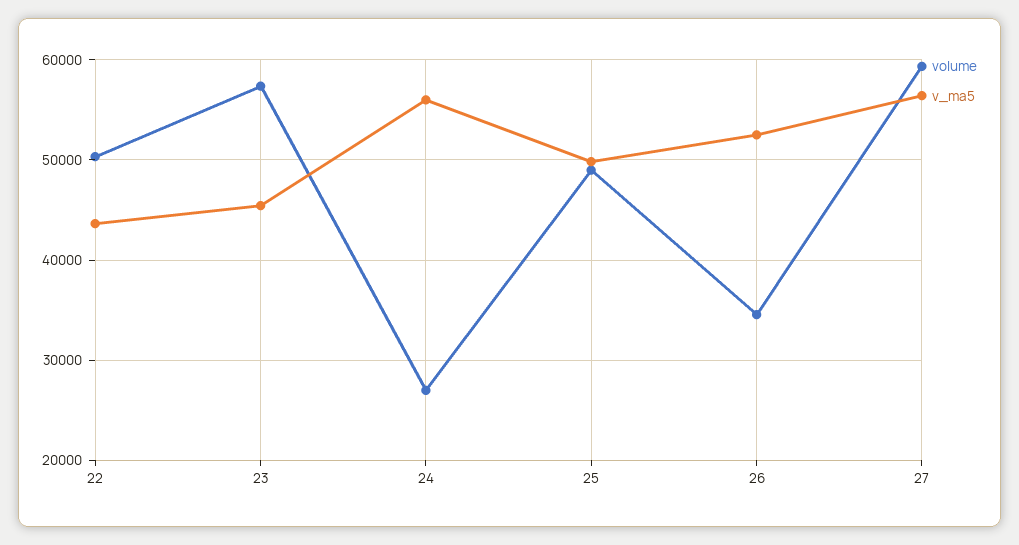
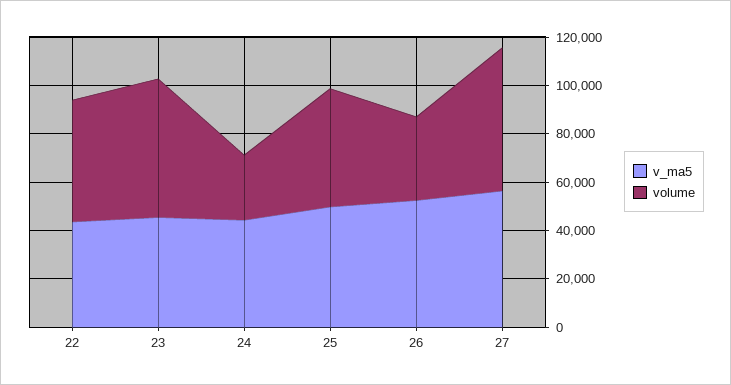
  {
    "volume": {
      "22": 50000,
      "23": 57000,
      "24": 27000,
      "25": 49000,
      "26": 35000,
      "27": 59000
    },
    "v_ma5": {
      "22": 44000,
      "23": 45000,
-     "24": 56000,
+     "24": 45000,
      "25": 50000,
      "26": 53000,
      "27": 56000
    }
  }

